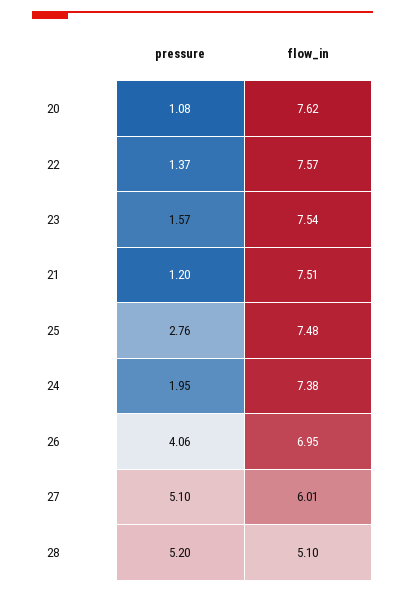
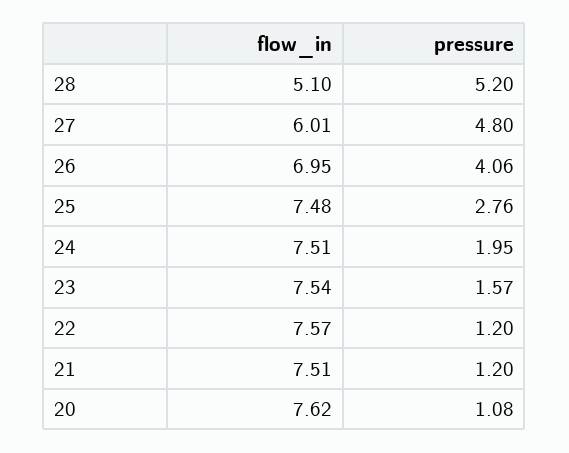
  {
    "pressure": {
      "20": 1.08,
-     "22": 1.37,
+     "22": 1.2,
      "23": 1.57,
      "21": 1.2,
      "25": 2.76,
      "24": 1.95,
      "26": 4.06,
-     "27": 5.1,
+     "27": 4.8,
      "28": 5.2
    },
    "flow_in": {
      "20": 7.62,
      "22": 7.57,
      "23": 7.54,
      "21": 7.51,
      "25": 7.48,
-     "24": 7.38,
+     "24": 7.51,
      "26": 6.95,
      "27": 6.01,
      "28": 5.1
    }
  }

